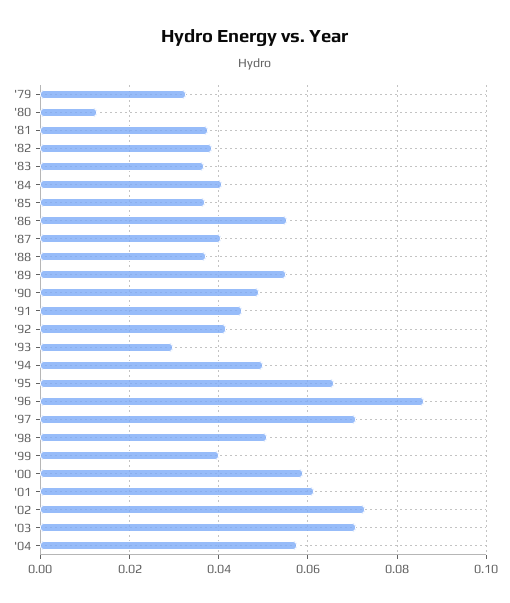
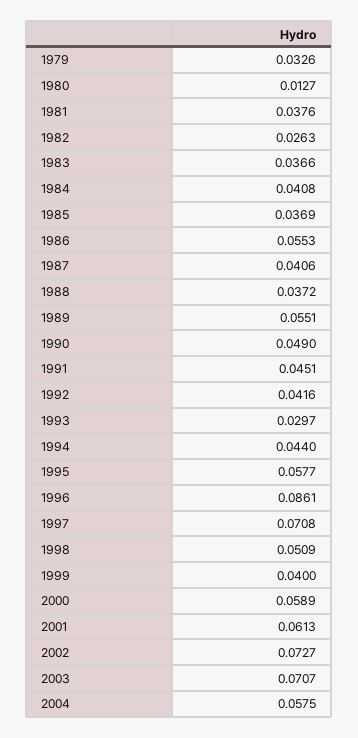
  {
    "'79": 0.0326,
    "'80": 0.0127,
    "'81": 0.0376,
-   "'82": 0.038,
+   "'82": 0.0263,
    "'83": 0.0366,
    "'84": 0.0408,
    "'85": 0.0369,
    "'86": 0.0553,
    "'87": 0.0406,
    "'88": 0.0372,
    "'89": 0.0551,
    "'90": 0.049,
    "'91": 0.0451,
    "'92": 0.0416,
    "'93": 0.0297,
-   "'94": 0.05,
+   "'94": 0.044,
-   "'95": 0.066,
+   "'95": 0.0577,
    "'96": 0.0861,
    "'97": 0.0708,
    "'98": 0.0509,
    "'99": 0.04,
    "'00": 0.0589,
    "'01": 0.0613,
    "'02": 0.0727,
    "'03": 0.0707,
    "'04": 0.0575
  }

